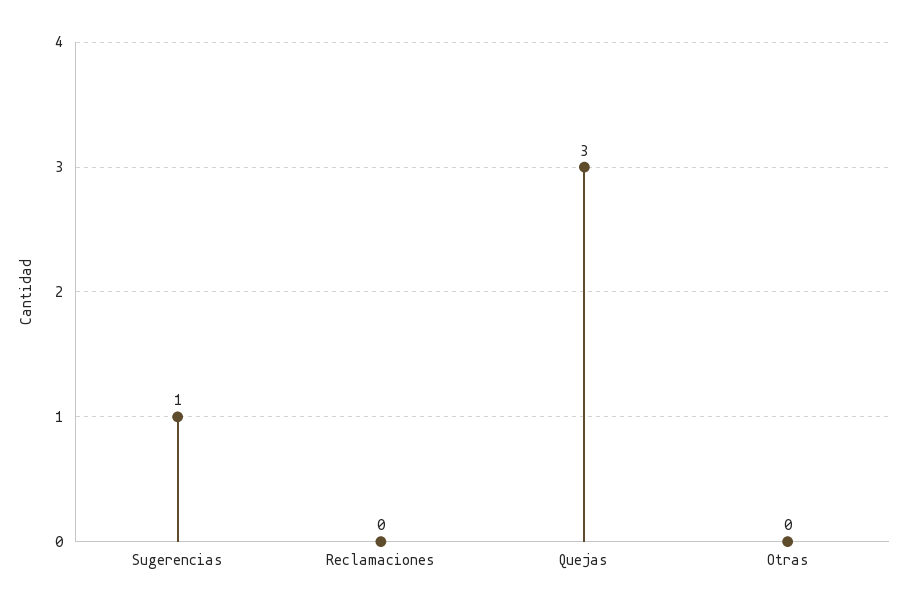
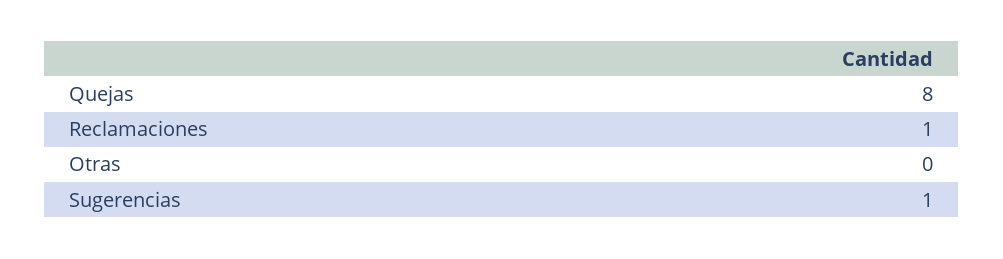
  {
    "Sugerencias": 1,
-   "Reclamaciones": 0,
+   "Reclamaciones": 1,
-   "Quejas": 3,
+   "Quejas": 8,
    "Otras": 0
  }

